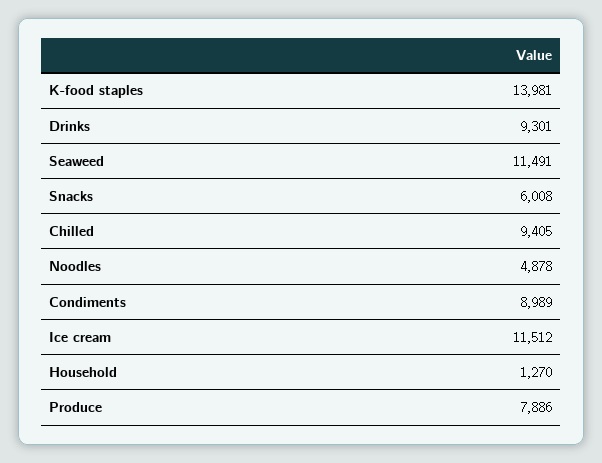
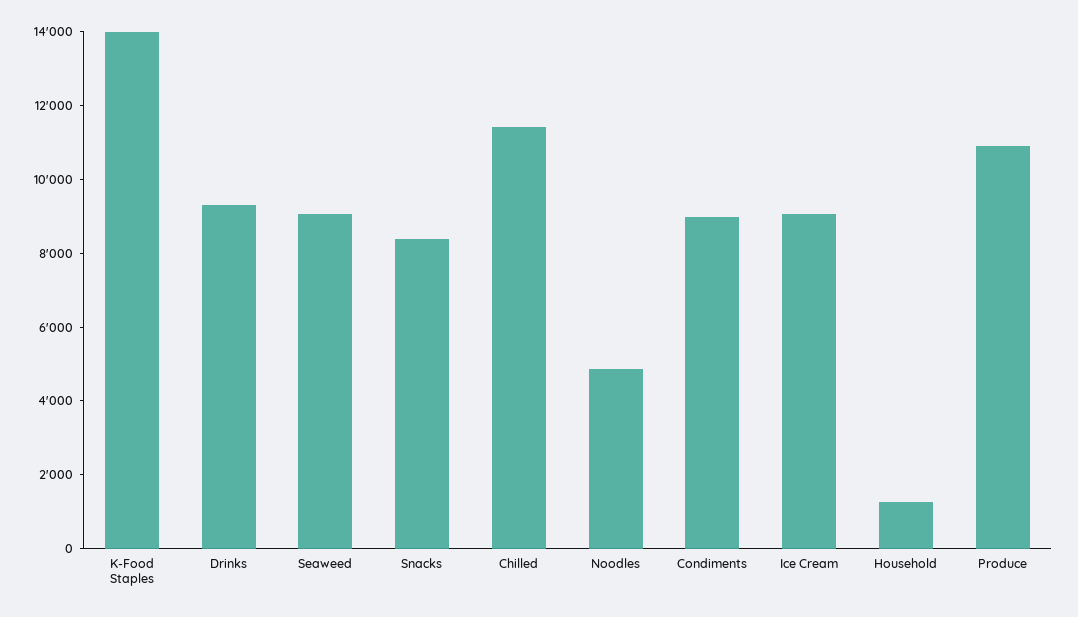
  {
    "K-food staples": 13981,
    "Drinks": 9301,
-   "Seaweed": 11491,
+   "Seaweed": 9000,
-   "Snacks": 6008,
+   "Snacks": 8500,
-   "Chilled": 9405,
+   "Chilled": 11500,
    "Noodles": 4878,
    "Condiments": 8989,
-   "Ice cream": 11512,
+   "Ice cream": 9000,
    "Household": 1270,
-   "Produce": 7886
+   "Produce": 11000
  }

